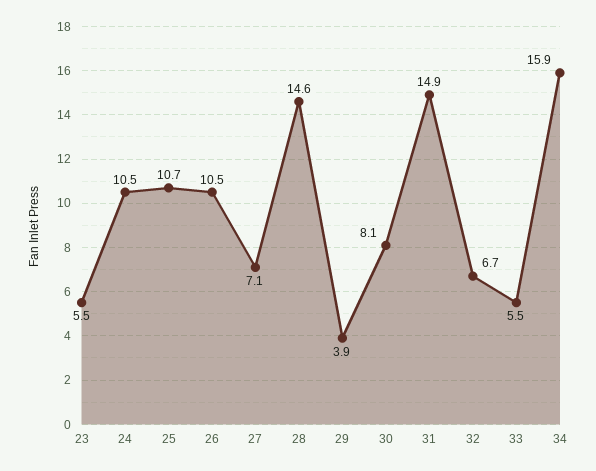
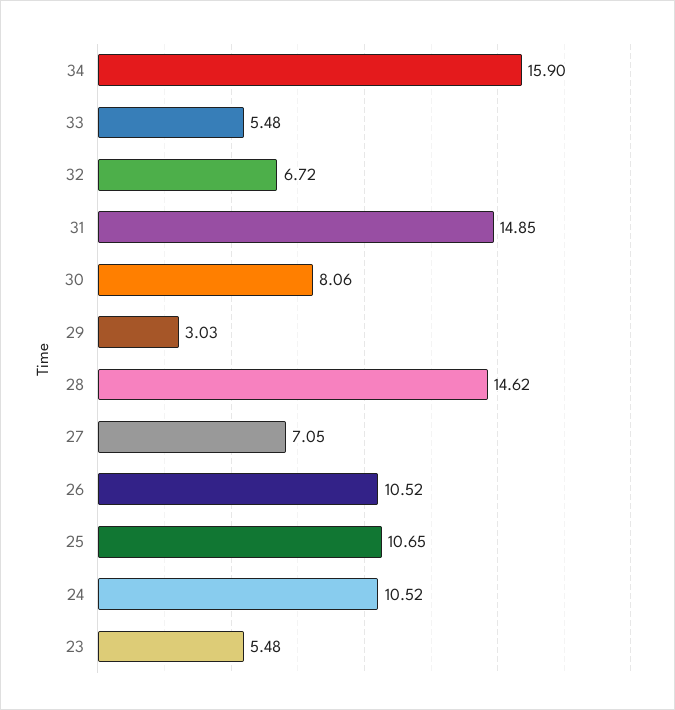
  {
    "23": 5.48,
    "24": 10.52,
    "25": 10.65,
    "26": 10.52,
    "27": 7.05,
    "28": 14.62,
-   "29": 3.9,
+   "29": 3.03,
    "30": 8.06,
    "31": 14.85,
    "32": 6.72,
    "33": 5.48,
    "34": 15.9
  }

